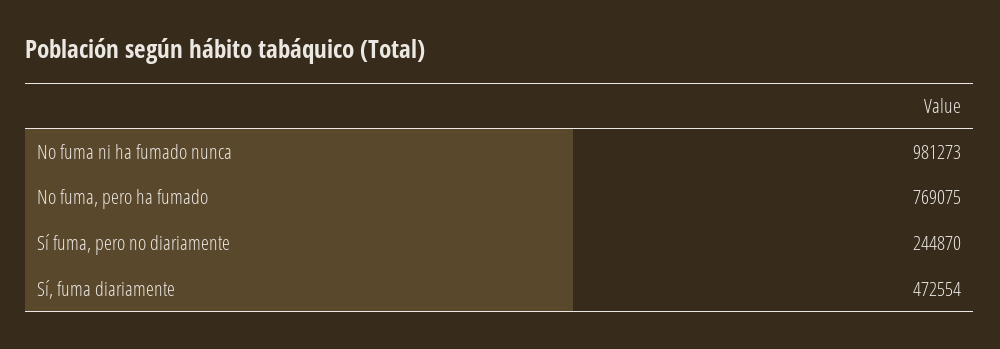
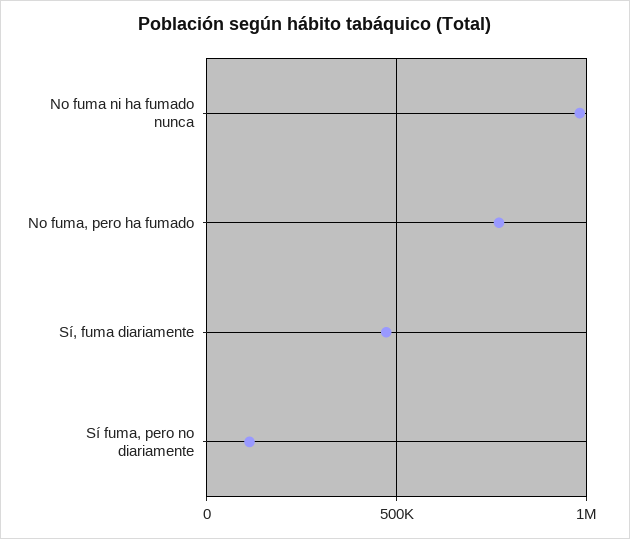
  {
    "No fuma ni ha fumado nunca": 981273,
    "No fuma, pero ha fumado": 769075,
-   "Sí fuma, pero no diariamente": 244870,
+   "Sí fuma, pero no diariamente": 100000,
    "Sí, fuma diariamente": 472554
  }

